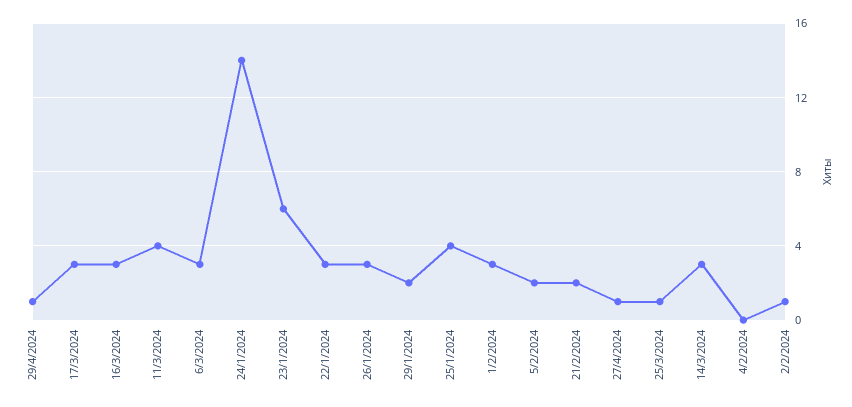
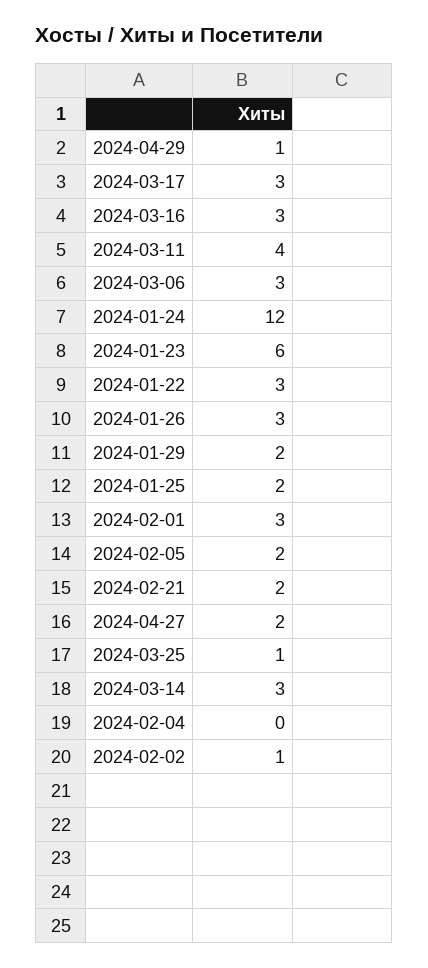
  {
    "29/4/2024": 1,
    "17/3/2024": 3,
    "16/3/2024": 3,
    "11/3/2024": 4,
    "6/3/2024": 3,
-   "24/1/2024": 14,
+   "24/1/2024": 12,
    "23/1/2024": 6,
    "22/1/2024": 3,
    "26/1/2024": 3,
    "29/1/2024": 2,
-   "25/1/2024": 4,
+   "25/1/2024": 2,
    "1/2/2024": 3,
    "5/2/2024": 2,
    "21/2/2024": 2,
-   "27/4/2024": 1,
+   "27/4/2024": 2,
    "25/3/2024": 1,
    "14/3/2024": 3,
    "4/2/2024": 0,
    "2/2/2024": 1
  }

